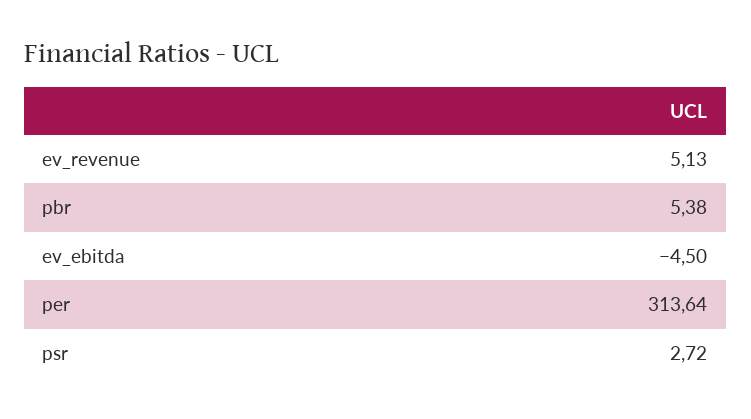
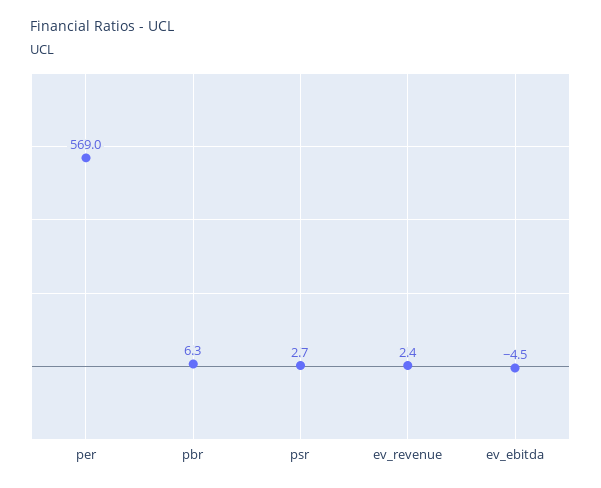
  {
-   "ev_revenue": 5.13,
+   "ev_revenue": 2.4,
-   "pbr": 5.38,
+   "pbr": 6.3,
    "ev_ebitda": -4.5,
-   "per": 313.64,
+   "per": 569,
    "psr": 2.72
  }

